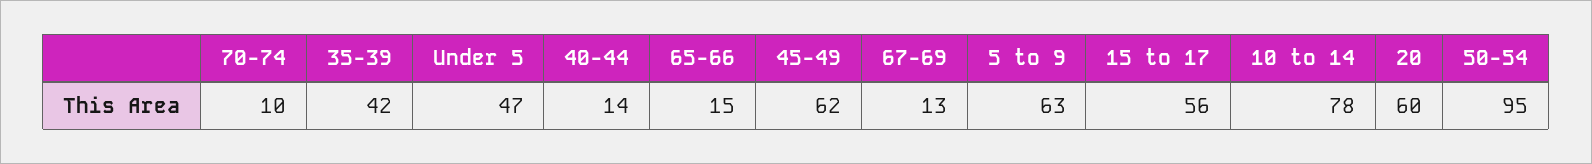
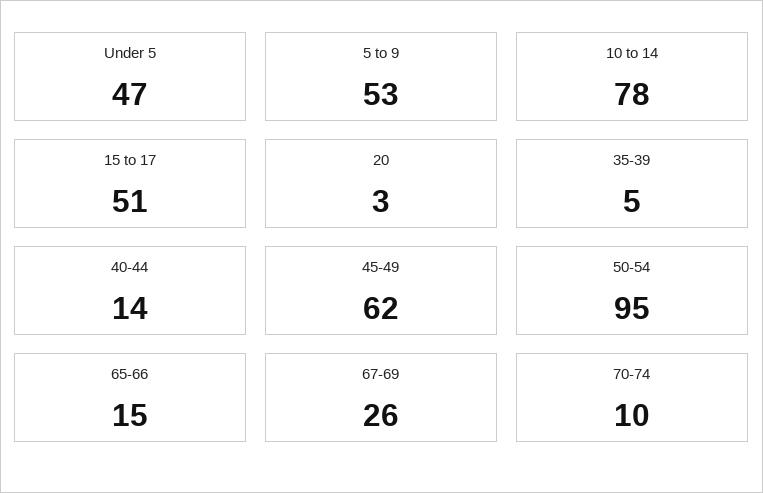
  {
    "70-74": 10,
-   "35-39": 42,
+   "35-39": 5,
    "Under 5": 47,
    "40-44": 14,
    "65-66": 15,
    "45-49": 62,
-   "67-69": 13,
+   "67-69": 26,
-   "5 to 9": 63,
+   "5 to 9": 53,
-   "15 to 17": 56,
+   "15 to 17": 51,
    "10 to 14": 78,
-   "20": 60,
+   "20": 3,
    "50-54": 95
  }

